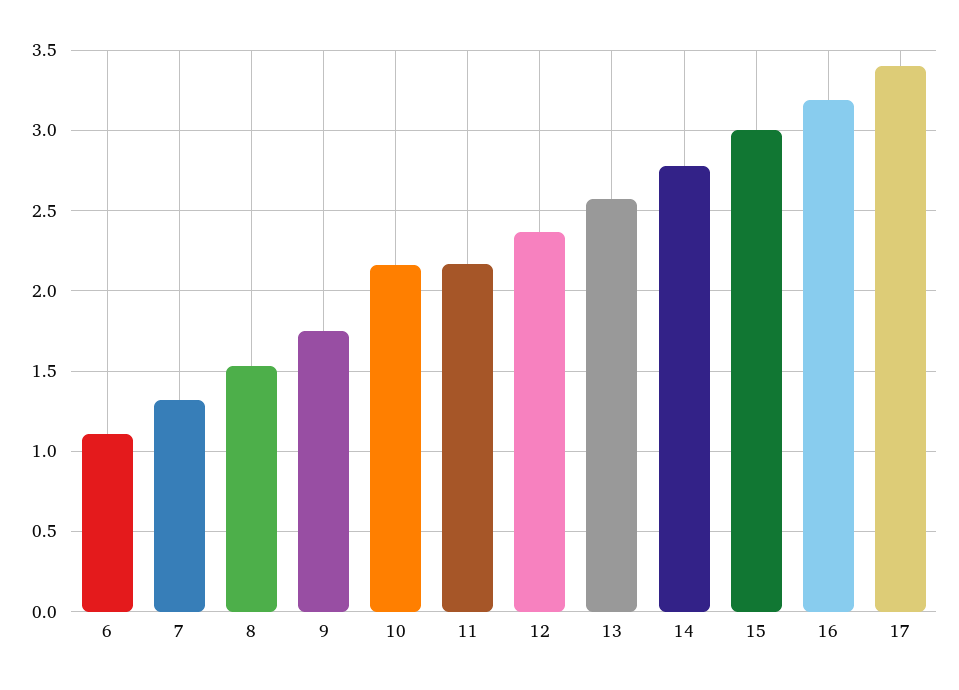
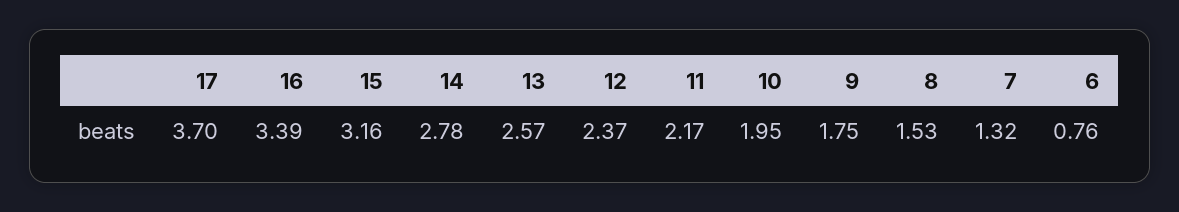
  {
-   "6": 1.1,
+   "6": 0.76,
    "7": 1.32,
    "8": 1.53,
    "9": 1.75,
-   "10": 2.15,
+   "10": 1.95,
    "11": 2.17,
    "12": 2.37,
    "13": 2.57,
    "14": 2.78,
-   "15": 3,
+   "15": 3.16,
-   "16": 3.2,
+   "16": 3.39,
-   "17": 3.4
+   "17": 3.7
  }

